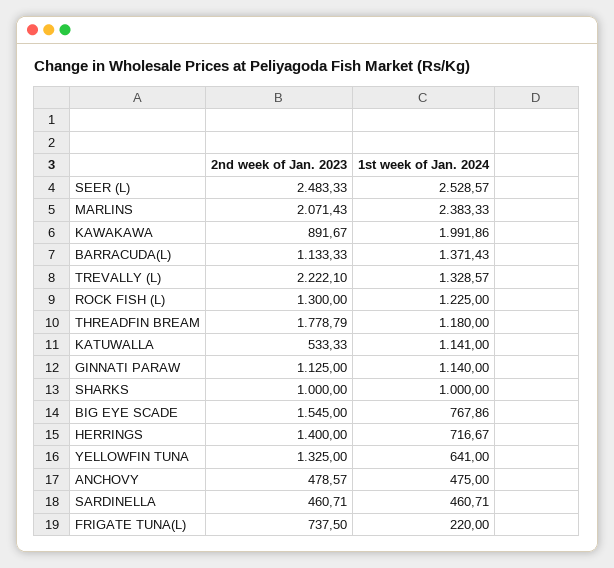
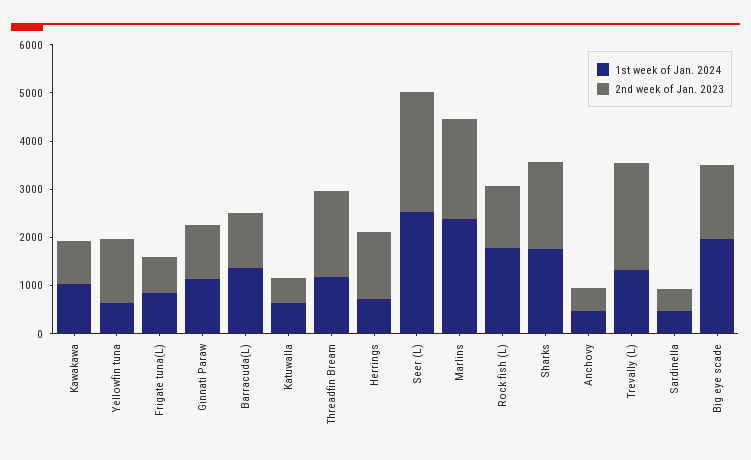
  {
    "2nd week of Jan. 2023": {
      "SEER (L)": 2483.33,
      "MARLINS": 2071.43,
      "KAWAKAWA": 891.67,
      "BARRACUDA(L)": 1133.33,
      "TREVALLY (L)": 2222.1,
      "ROCK FISH (L)": 1300,
      "THREADFIN BREAM": 1778.79,
      "KATUWALLA": 533.33,
      "GINNATI PARAW": 1125,
-     "SHARKS": 1000,
+     "SHARKS": 1800,
      "BIG EYE SCADE": 1545,
      "HERRINGS": 1400,
      "YELLOWFIN TUNA": 1325,
      "ANCHOVY": 478.57,
      "SARDINELLA": 460.71,
      "FRIGATE TUNA(L)": 737.5
    },
    "1st week of Jan. 2024": {
      "SEER (L)": 2528.57,
      "MARLINS": 2383.33,
-     "KAWAKAWA": 1991.86,
+     "KAWAKAWA": 1000,
      "BARRACUDA(L)": 1371.43,
      "TREVALLY (L)": 1328.57,
-     "ROCK FISH (L)": 1225,
+     "ROCK FISH (L)": 1800,
      "THREADFIN BREAM": 1180,
-     "KATUWALLA": 1141,
+     "KATUWALLA": 600,
      "GINNATI PARAW": 1140,
-     "SHARKS": 1000,
+     "SHARKS": 1800,
-     "BIG EYE SCADE": 767.86,
+     "BIG EYE SCADE": 2000,
      "HERRINGS": 716.67,
      "YELLOWFIN TUNA": 641,
      "ANCHOVY": 475,
      "SARDINELLA": 460.71,
-     "FRIGATE TUNA(L)": 220
+     "FRIGATE TUNA(L)": 800
    }
  }

